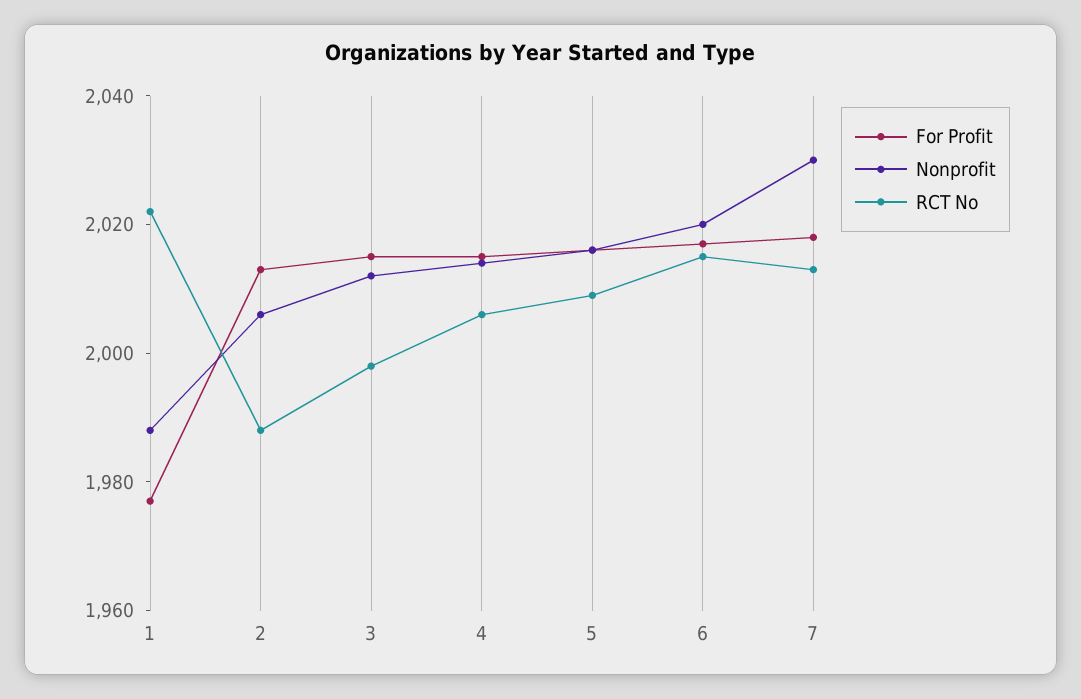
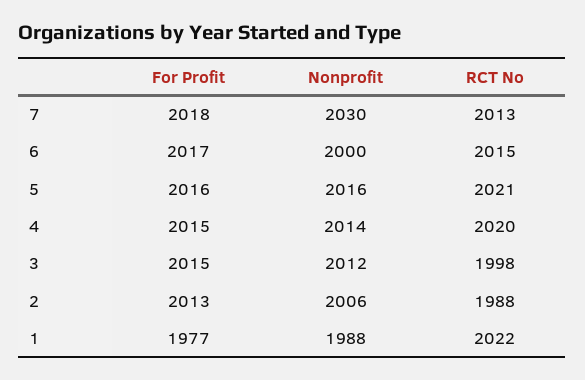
  {
    "For Profit": {
      "1": 1977,
      "2": 2013,
      "3": 2015,
      "4": 2015,
      "5": 2016,
      "6": 2017,
      "7": 2018
    },
    "Nonprofit": {
      "1": 1988,
      "2": 2006,
      "3": 2012,
      "4": 2014,
      "5": 2016,
-     "6": 2020,
+     "6": 2000,
      "7": 2030
    },
    "RCT No": {
      "1": 2022,
      "2": 1988,
      "3": 1998,
-     "4": 2005,
+     "4": 2020,
-     "5": 2010,
+     "5": 2021,
      "6": 2015,
      "7": 2013
    }
  }

